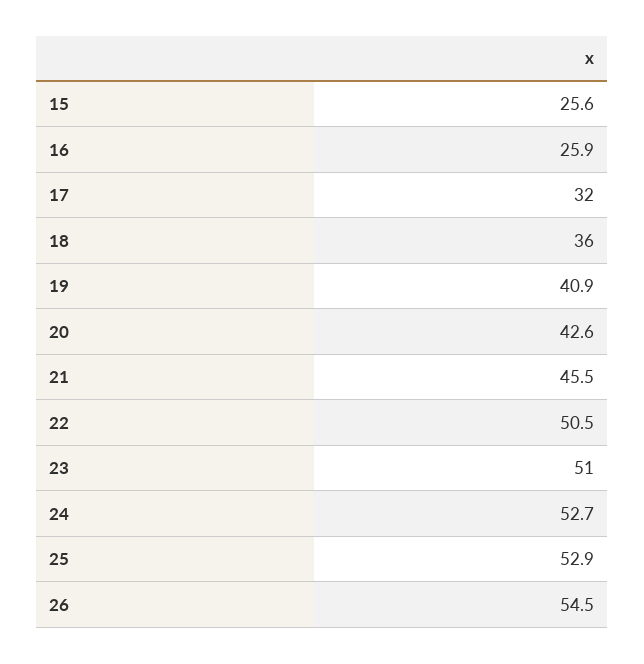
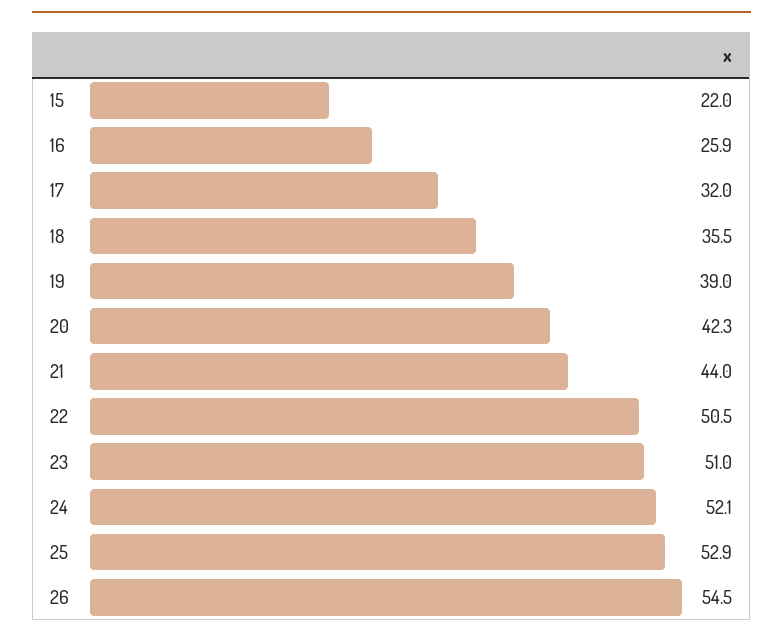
  {
-   "15": 25.6,
+   "15": 22,
    "16": 25.9,
    "17": 32,
-   "18": 36,
+   "18": 35.5,
-   "19": 40.9,
+   "19": 39,
-   "20": 42.6,
+   "20": 42.3,
-   "21": 45.5,
+   "21": 44,
    "22": 50.5,
    "23": 51,
-   "24": 52.7,
+   "24": 52.1,
    "25": 52.9,
    "26": 54.5
  }

